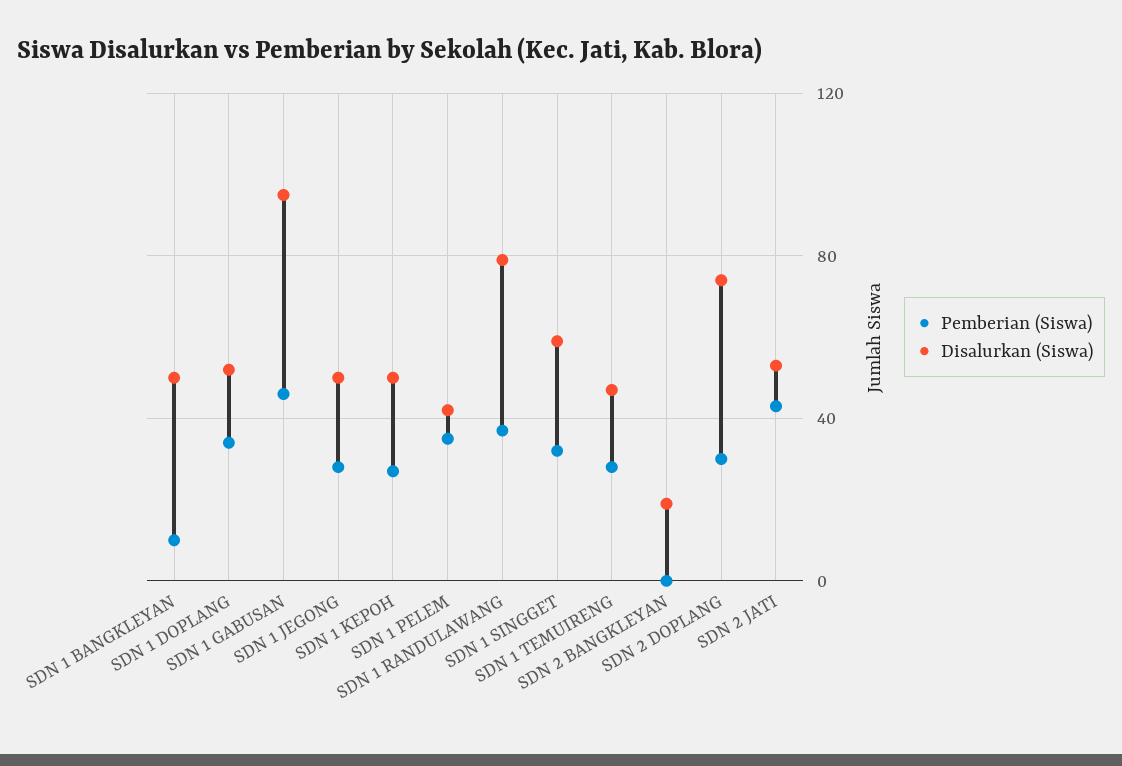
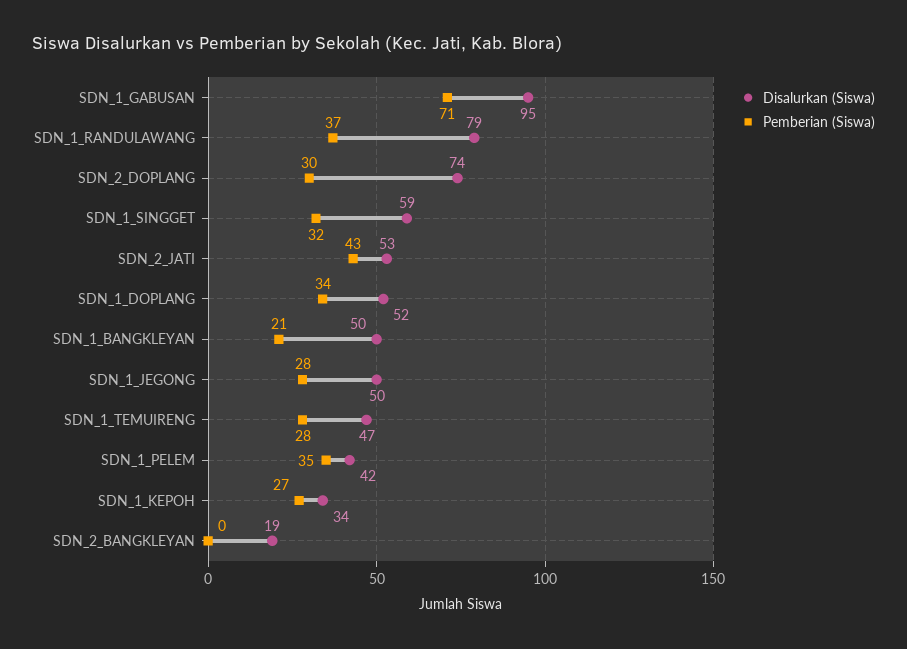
  {
    "Pemberian (Siswa)": {
-     "SDN 1 BANGKLEYAN": 10,
+     "SDN 1 BANGKLEYAN": 21,
      "SDN 1 DOPLANG": 34,
-     "SDN 1 GABUSAN": 45,
+     "SDN 1 GABUSAN": 71,
      "SDN 1 JEGONG": 28,
      "SDN 1 KEPOH": 27,
      "SDN 1 PELEM": 35,
      "SDN 1 RANDULAWANG": 37,
      "SDN 1 SINGGET": 32,
      "SDN 1 TEMUIRENG": 28,
      "SDN 2 BANGKLEYAN": 0,
      "SDN 2 DOPLANG": 30,
      "SDN 2 JATI": 43
    },
    "Disalurkan (Siswa)": {
      "SDN 1 BANGKLEYAN": 50,
      "SDN 1 DOPLANG": 52,
      "SDN 1 GABUSAN": 95,
      "SDN 1 JEGONG": 50,
-     "SDN 1 KEPOH": 50,
+     "SDN 1 KEPOH": 34,
      "SDN 1 PELEM": 42,
      "SDN 1 RANDULAWANG": 79,
      "SDN 1 SINGGET": 59,
      "SDN 1 TEMUIRENG": 47,
      "SDN 2 BANGKLEYAN": 19,
      "SDN 2 DOPLANG": 74,
      "SDN 2 JATI": 53
    }
  }

